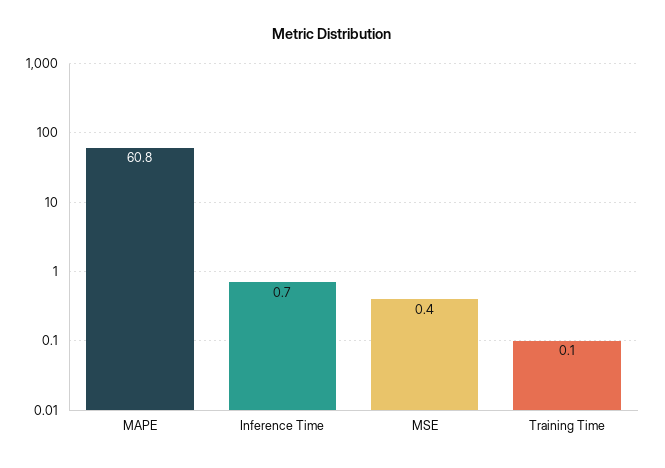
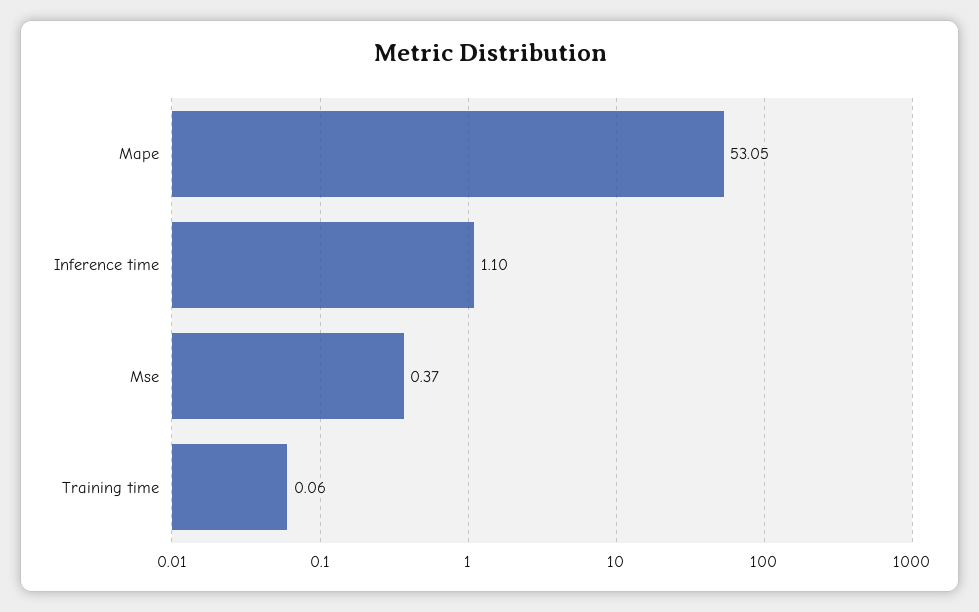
  {
-   "MAPE": 60.8,
+   "MAPE": 53.05,
-   "Inference Time": 0.7,
+   "Inference Time": 1.1,
    "MSE": 0.37,
    "Training Time": 0.06
  }

